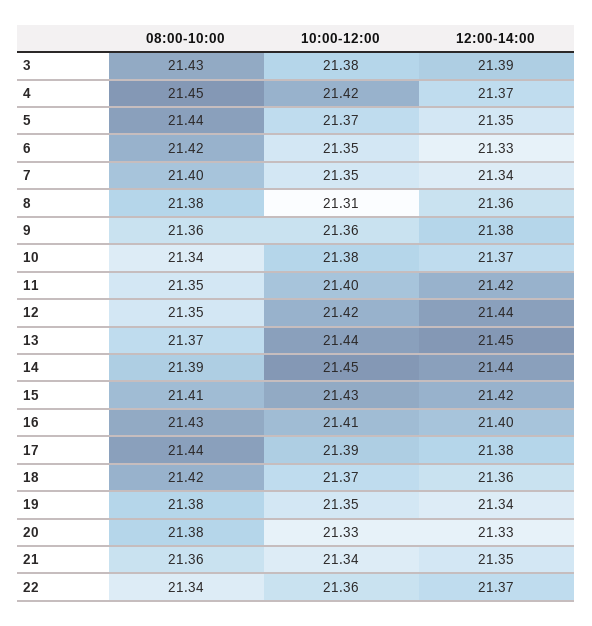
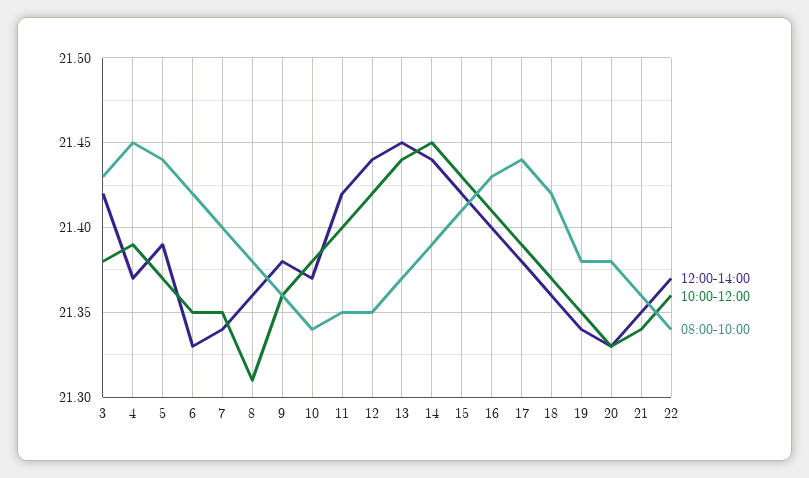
  {
    "08:00-10:00": {
      "3": 21.43,
      "4": 21.45,
      "5": 21.44,
      "6": 21.42,
      "7": 21.4,
      "8": 21.38,
      "9": 21.36,
      "10": 21.34,
      "11": 21.35,
      "12": 21.35,
      "13": 21.37,
      "14": 21.39,
      "15": 21.41,
      "16": 21.43,
      "17": 21.44,
      "18": 21.42,
      "19": 21.38,
      "20": 21.38,
      "21": 21.36,
      "22": 21.34
    },
    "10:00-12:00": {
      "3": 21.38,
-     "4": 21.42,
+     "4": 21.39,
      "5": 21.37,
      "6": 21.35,
      "7": 21.35,
      "8": 21.31,
      "9": 21.36,
      "10": 21.38,
      "11": 21.4,
      "12": 21.42,
      "13": 21.44,
      "14": 21.45,
      "15": 21.43,
      "16": 21.41,
      "17": 21.39,
      "18": 21.37,
      "19": 21.35,
      "20": 21.33,
      "21": 21.34,
      "22": 21.36
    },
    "12:00-14:00": {
-     "3": 21.39,
+     "3": 21.42,
      "4": 21.37,
-     "5": 21.35,
+     "5": 21.39,
      "6": 21.33,
      "7": 21.34,
      "8": 21.36,
      "9": 21.38,
      "10": 21.37,
      "11": 21.42,
      "12": 21.44,
      "13": 21.45,
      "14": 21.44,
      "15": 21.42,
      "16": 21.4,
      "17": 21.38,
      "18": 21.36,
      "19": 21.34,
      "20": 21.33,
      "21": 21.35,
      "22": 21.37
    }
  }

